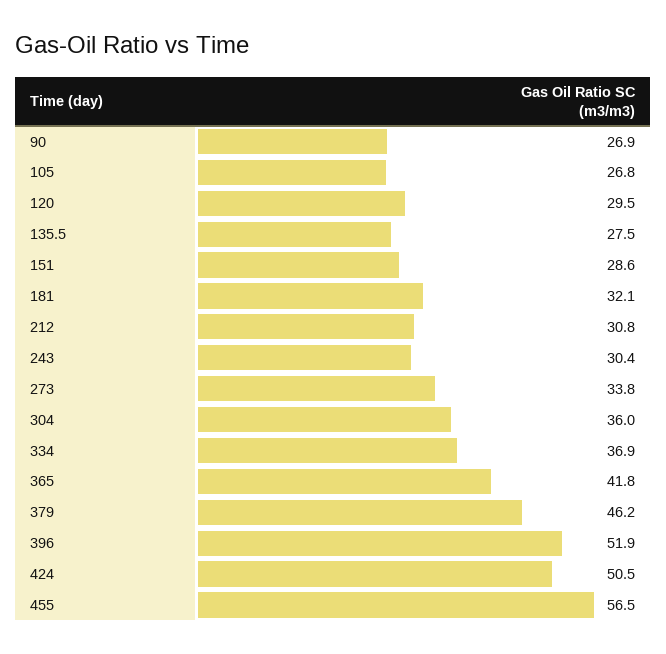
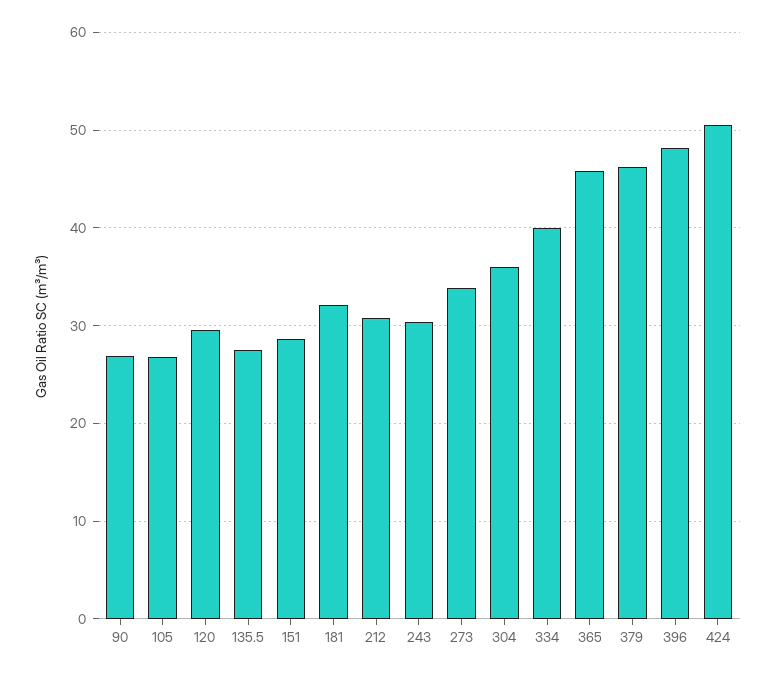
  {
    "90": 26.9,
    "105": 26.8,
    "120": 29.5,
    "135.5": 27.5,
    "151": 28.6,
    "181": 32.1,
    "212": 30.8,
    "243": 30.4,
    "273": 33.8,
    "304": 36,
-   "334": 36.9,
+   "334": 40,
-   "365": 41.8,
+   "365": 46,
    "379": 46.2,
-   "396": 51.9,
+   "396": 48,
-   "424": 50.5,
+   "424": 50.5
-   "455": 56.5
  }

